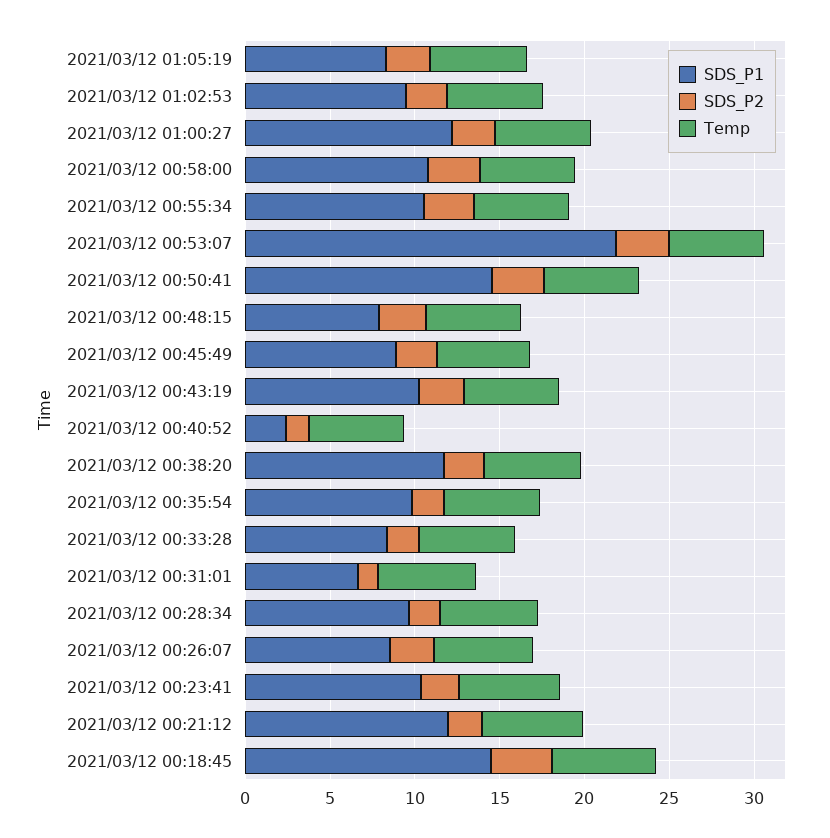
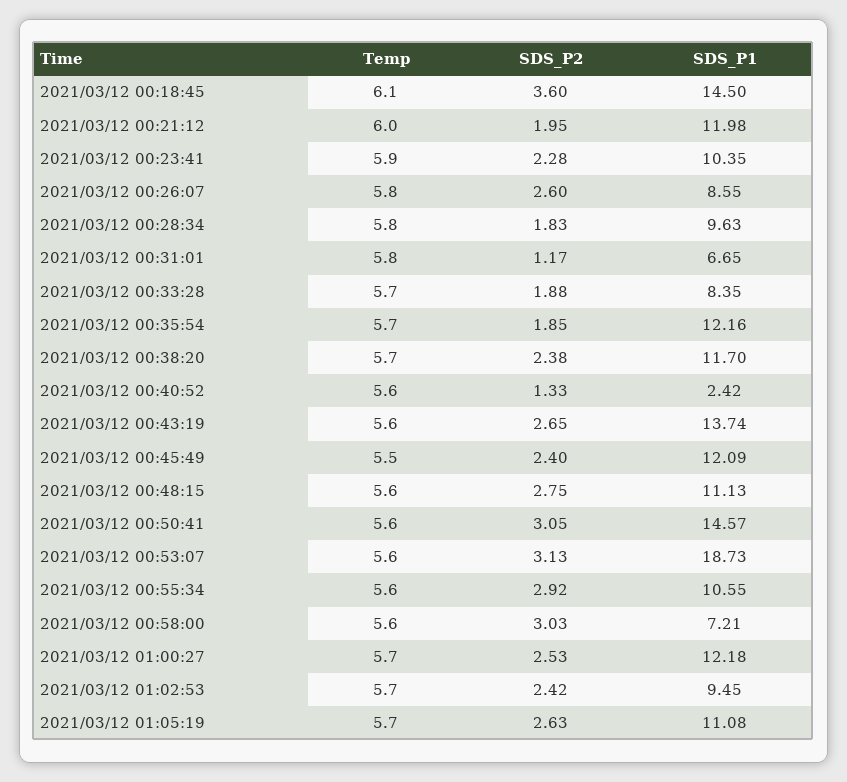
  {
    "SDS_P1": {
-     "2021/03/12 01:05:19": 8,
+     "2021/03/12 01:05:19": 11.08,
      "2021/03/12 01:02:53": 9.45,
      "2021/03/12 01:00:27": 12.18,
-     "2021/03/12 00:58:00": 11,
+     "2021/03/12 00:58:00": 7.21,
      "2021/03/12 00:55:34": 10.55,
-     "2021/03/12 00:53:07": 22,
+     "2021/03/12 00:53:07": 18.73,
      "2021/03/12 00:50:41": 14.57,
-     "2021/03/12 00:48:15": 8,
+     "2021/03/12 00:48:15": 11.13,
-     "2021/03/12 00:45:49": 9,
+     "2021/03/12 00:45:49": 12.09,
-     "2021/03/12 00:43:19": 10,
+     "2021/03/12 00:43:19": 13.74,
      "2021/03/12 00:40:52": 2.42,
      "2021/03/12 00:38:20": 11.7,
-     "2021/03/12 00:35:54": 10,
+     "2021/03/12 00:35:54": 12.16,
      "2021/03/12 00:33:28": 8.35,
      "2021/03/12 00:31:01": 6.65,
      "2021/03/12 00:28:34": 9.63,
      "2021/03/12 00:26:07": 8.55,
      "2021/03/12 00:23:41": 10.35,
      "2021/03/12 00:21:12": 11.98,
      "2021/03/12 00:18:45": 14.5
    },
    "SDS_P2": {
      "2021/03/12 01:05:19": 2.63,
      "2021/03/12 01:02:53": 2.42,
      "2021/03/12 01:00:27": 2.53,
      "2021/03/12 00:58:00": 3.03,
      "2021/03/12 00:55:34": 2.92,
      "2021/03/12 00:53:07": 3.13,
      "2021/03/12 00:50:41": 3.05,
      "2021/03/12 00:48:15": 2.75,
      "2021/03/12 00:45:49": 2.4,
      "2021/03/12 00:43:19": 2.65,
      "2021/03/12 00:40:52": 1.33,
      "2021/03/12 00:38:20": 2.38,
      "2021/03/12 00:35:54": 1.85,
      "2021/03/12 00:33:28": 1.88,
      "2021/03/12 00:31:01": 1.17,
      "2021/03/12 00:28:34": 1.83,
      "2021/03/12 00:26:07": 2.6,
      "2021/03/12 00:23:41": 2.28,
      "2021/03/12 00:21:12": 1.95,
      "2021/03/12 00:18:45": 3.6
    },
    "Temp": {
      "2021/03/12 01:05:19": 5.7,
      "2021/03/12 01:02:53": 5.7,
      "2021/03/12 01:00:27": 5.7,
      "2021/03/12 00:58:00": 5.6,
      "2021/03/12 00:55:34": 5.6,
      "2021/03/12 00:53:07": 5.6,
      "2021/03/12 00:50:41": 5.6,
      "2021/03/12 00:48:15": 5.6,
      "2021/03/12 00:45:49": 5.5,
      "2021/03/12 00:43:19": 5.6,
      "2021/03/12 00:40:52": 5.6,
      "2021/03/12 00:38:20": 5.7,
      "2021/03/12 00:35:54": 5.7,
      "2021/03/12 00:33:28": 5.7,
      "2021/03/12 00:31:01": 5.8,
      "2021/03/12 00:28:34": 5.8,
      "2021/03/12 00:26:07": 5.8,
      "2021/03/12 00:23:41": 5.9,
      "2021/03/12 00:21:12": 6,
      "2021/03/12 00:18:45": 6.1
    }
  }

